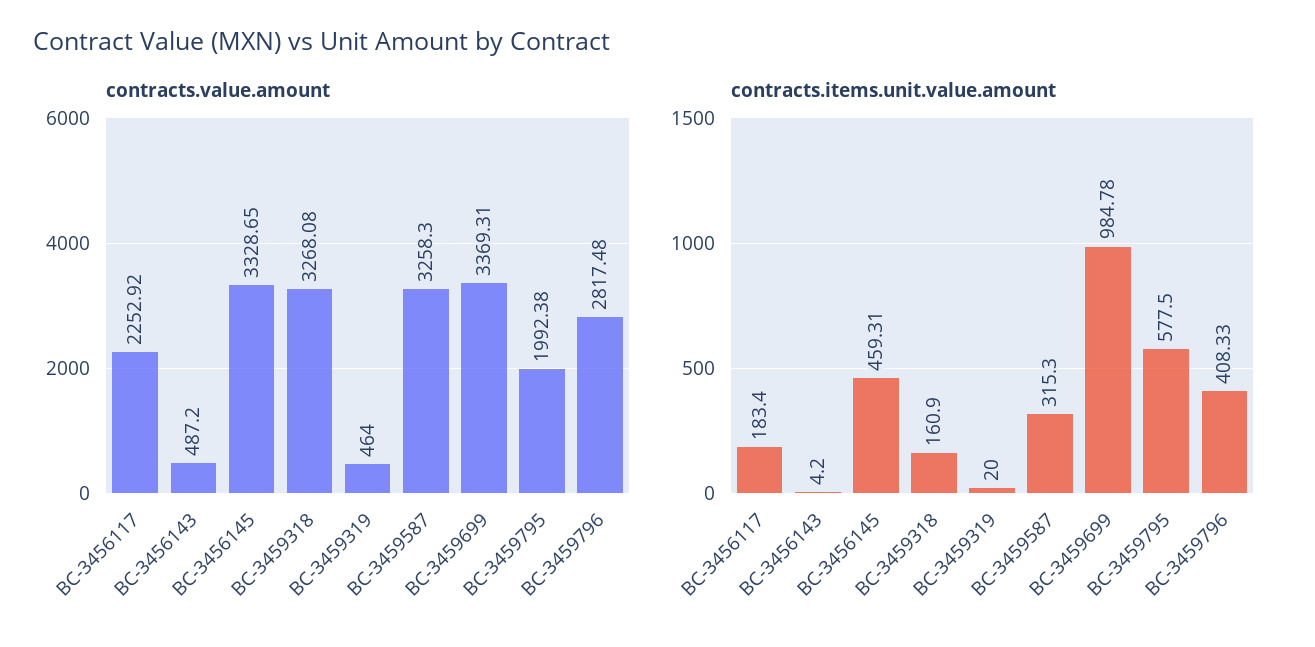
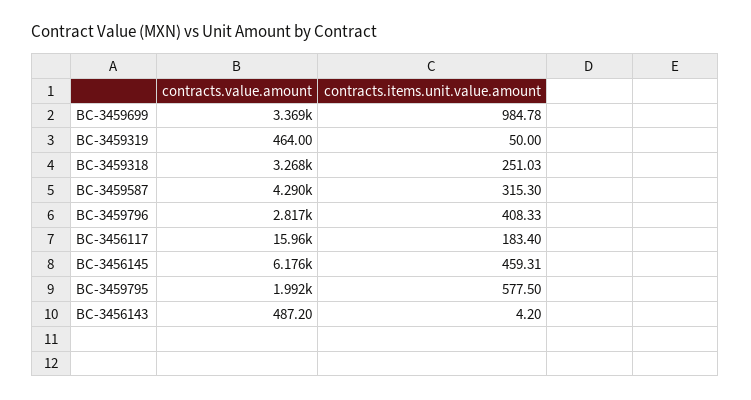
  {
    "contracts.value.amount": {
-     "BC-3456117": 2252.92,
+     "BC-3456117": 15960,
      "BC-3456143": 487.2,
-     "BC-3456145": 3328.65,
+     "BC-3456145": 6176,
      "BC-3459318": 3268.08,
      "BC-3459319": 464,
-     "BC-3459587": 3258.3,
+     "BC-3459587": 4290,
      "BC-3459699": 3369.31,
      "BC-3459795": 1992.38,
      "BC-3459796": 2817.48
    },
    "contracts.items.unit.value.amount": {
      "BC-3456117": 183.4,
      "BC-3456143": 4.2,
      "BC-3456145": 459.31,
-     "BC-3459318": 160.9,
+     "BC-3459318": 251.03,
-     "BC-3459319": 20,
+     "BC-3459319": 50,
      "BC-3459587": 315.3,
      "BC-3459699": 984.78,
      "BC-3459795": 577.5,
      "BC-3459796": 408.33
    }
  }

